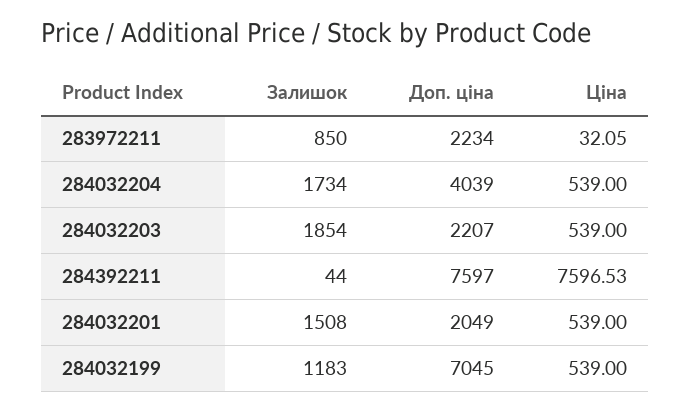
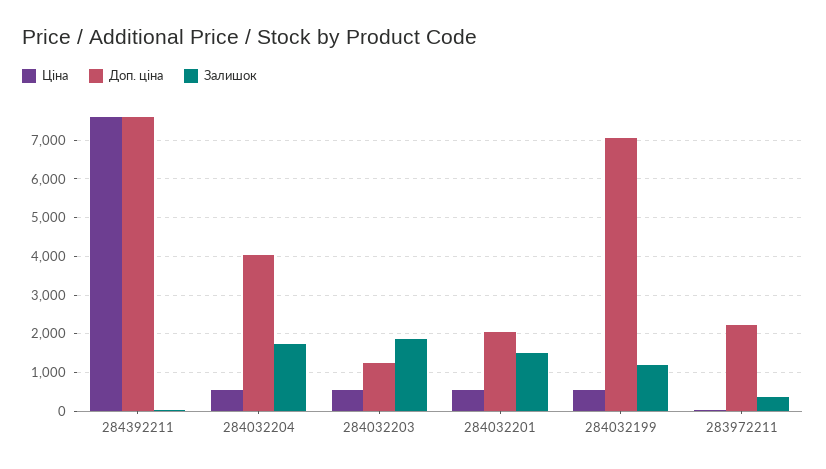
  {
    "Залишок": {
-     "283972211": 850,
+     "283972211": 400,
      "284032204": 1734,
      "284032203": 1854,
      "284392211": 44,
      "284032201": 1508,
      "284032199": 1183
    },
    "Доп. ціна": {
      "283972211": 2234,
      "284032204": 4039,
-     "284032203": 2207,
+     "284032203": 1200,
      "284392211": 7597,
      "284032201": 2049,
      "284032199": 7045
    },
    "Ціна": {
      "283972211": 32.05,
      "284032204": 539,
      "284032203": 539,
      "284392211": 7596.53,
      "284032201": 539,
      "284032199": 539
    }
  }

